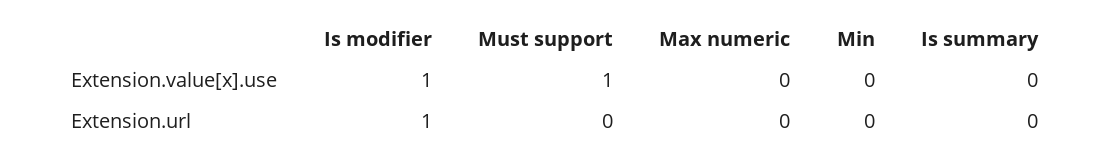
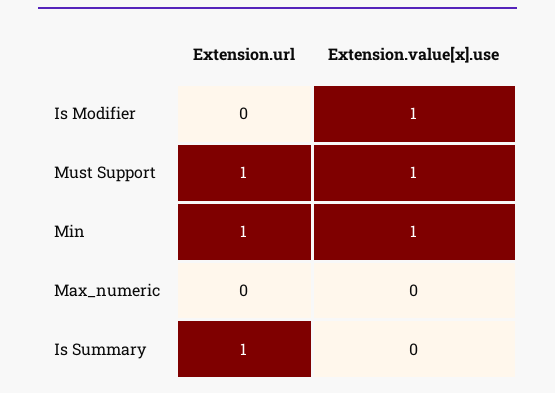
  {
    "Is modifier": {
      "Extension.value[x].use": 1,
-     "Extension.url": 1
+     "Extension.url": 0
    },
    "Must support": {
      "Extension.value[x].use": 1,
-     "Extension.url": 0
+     "Extension.url": 1
    },
    "Max numeric": {
      "Extension.value[x].use": 0,
      "Extension.url": 0
    },
    "Min": {
-     "Extension.value[x].use": 0,
+     "Extension.value[x].use": 1,
-     "Extension.url": 0
+     "Extension.url": 1
    },
    "Is summary": {
      "Extension.value[x].use": 0,
-     "Extension.url": 0
+     "Extension.url": 1
    }
  }

